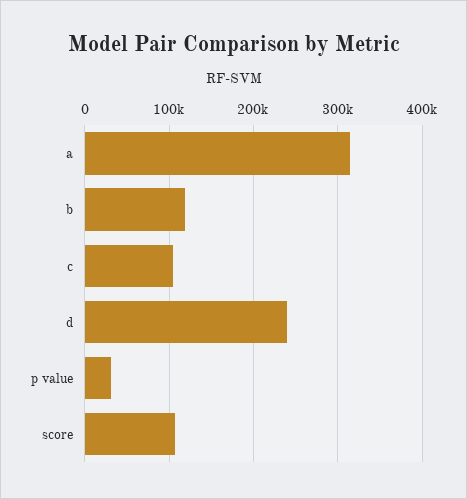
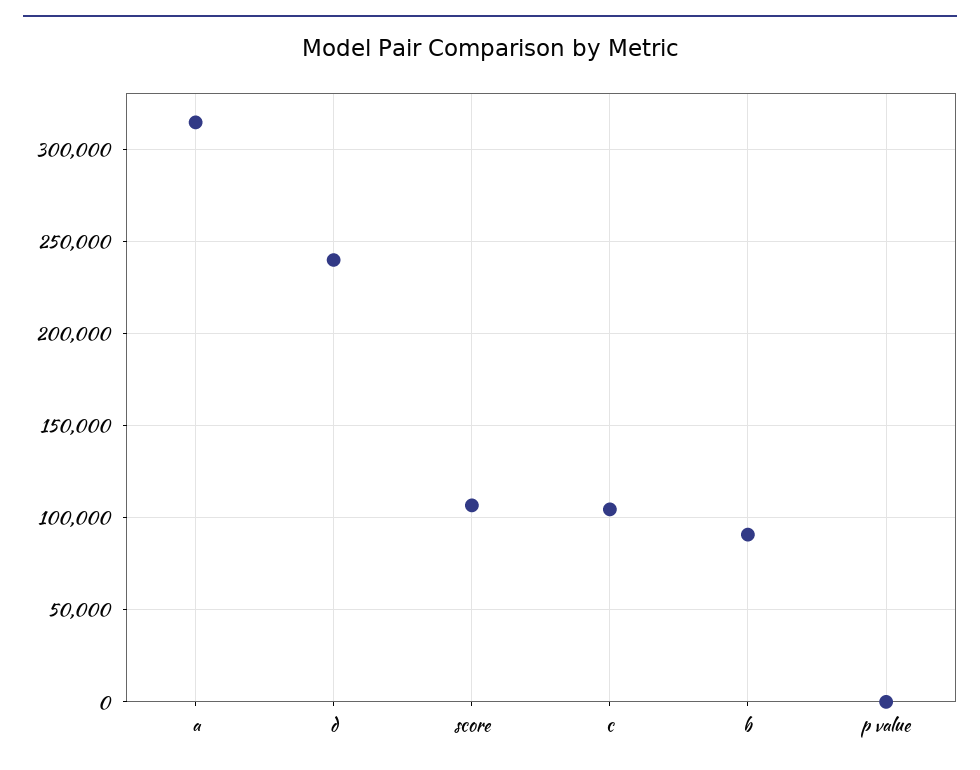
  {
    "a": 315000,
-   "b": 120000,
+   "b": 90000,
    "c": 105000,
    "d": 240000,
-   "p value": 30000,
+   "p value": 0,
    "score": 105000
  }

